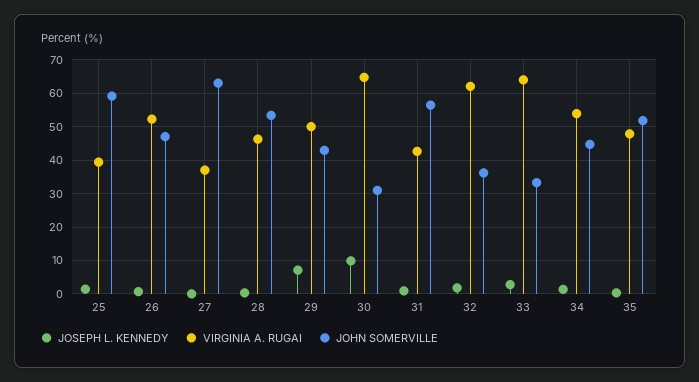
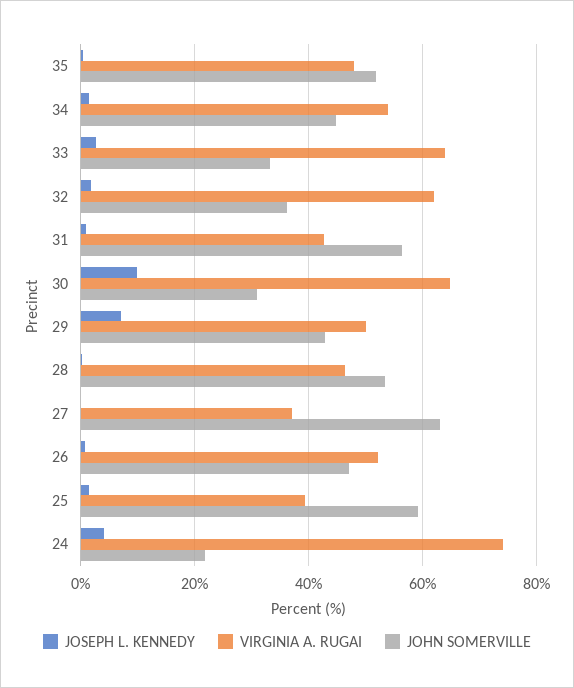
  {
    "JOSEPH L. KENNEDY": {
      "25": 2,
      "26": 0,
      "27": 0,
      "28": 0,
      "29": 8,
      "30": 10,
      "31": 0,
      "32": 2,
      "33": 2,
      "34": 2,
-     "35": 0
+     "35": 0,
+     "24": 4
    },
    "VIRGINIA A. RUGAI": {
      "25": 40,
      "26": 52,
      "27": 38,
      "28": 46,
      "29": 50,
      "30": 64,
      "31": 42,
      "32": 62,
      "33": 64,
      "34": 54,
-     "35": 48
+     "35": 48,
+     "24": 74
    },
    "JOHN SOMERVILLE": {
      "25": 60,
      "26": 48,
      "27": 64,
      "28": 54,
      "29": 42,
      "30": 30,
      "31": 56,
      "32": 36,
      "33": 34,
      "34": 44,
-     "35": 52
+     "35": 52,
+     "24": 22
    }
  }

